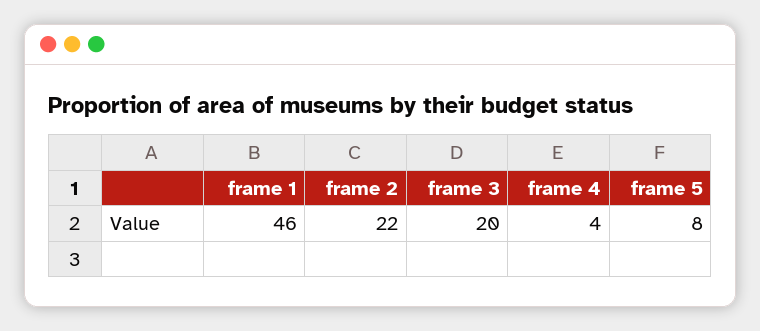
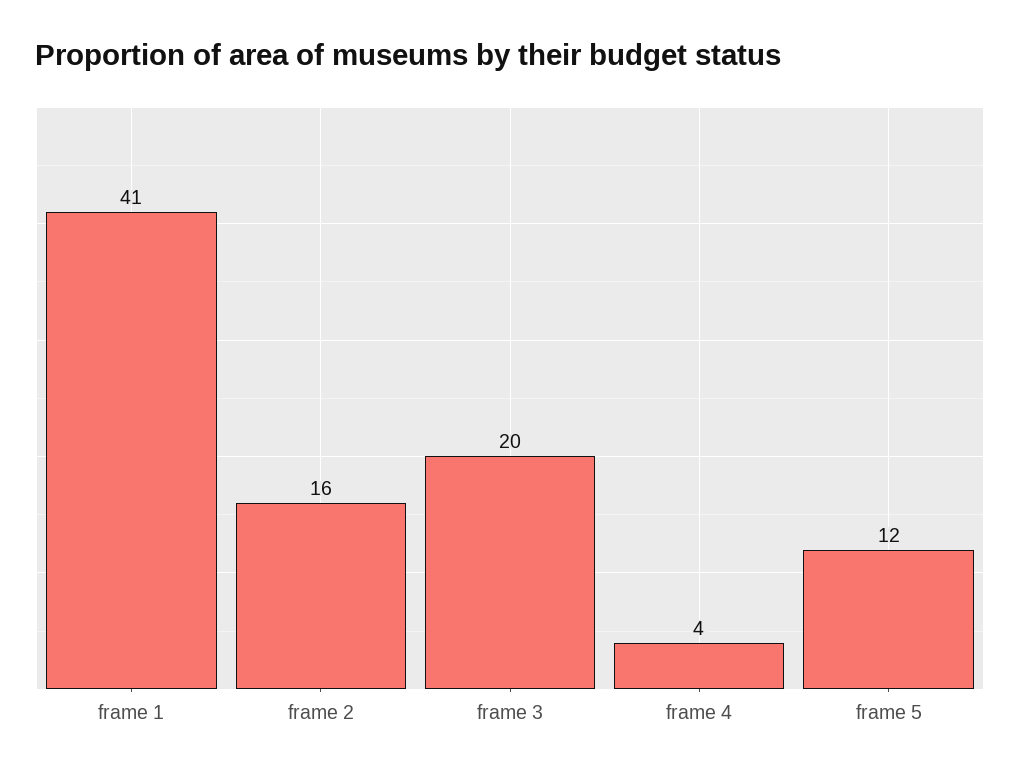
  {
-   "frame 1": 46,
+   "frame 1": 41,
-   "frame 2": 22,
+   "frame 2": 16,
    "frame 3": 20,
    "frame 4": 4,
-   "frame 5": 8
+   "frame 5": 12
  }

